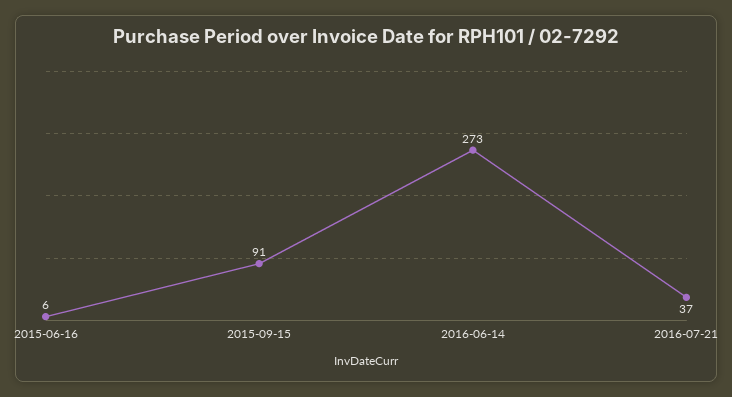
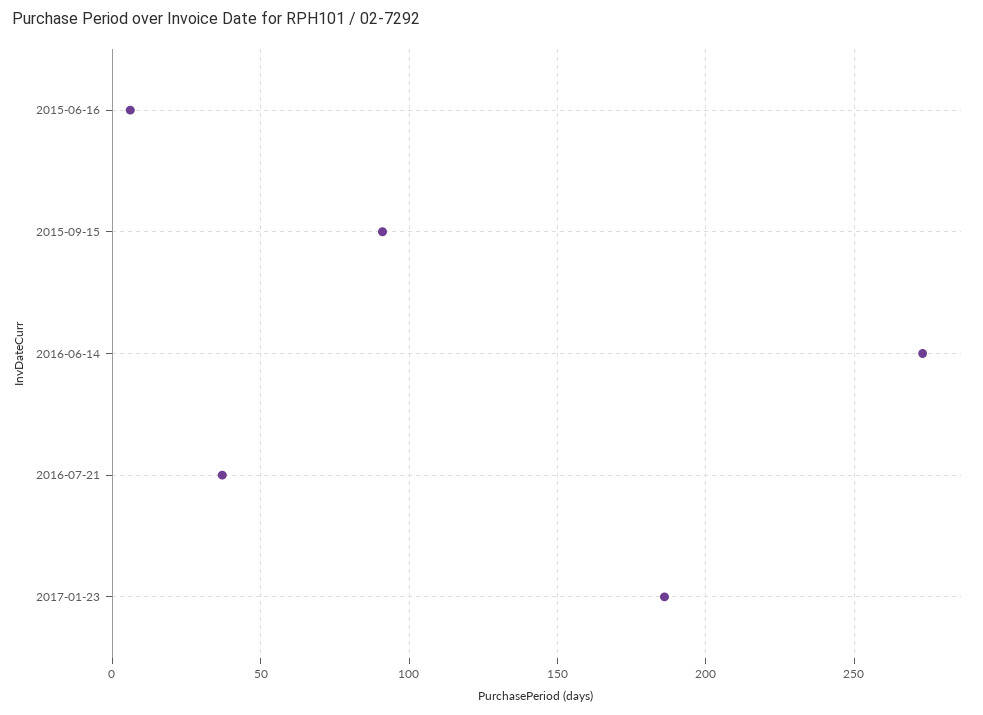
  {
    "2015-06-16": 6,
    "2015-09-15": 91,
    "2016-06-14": 273,
-   "2016-07-21": 37
+   "2016-07-21": 37,
+   "2017-01-23": 185
  }

